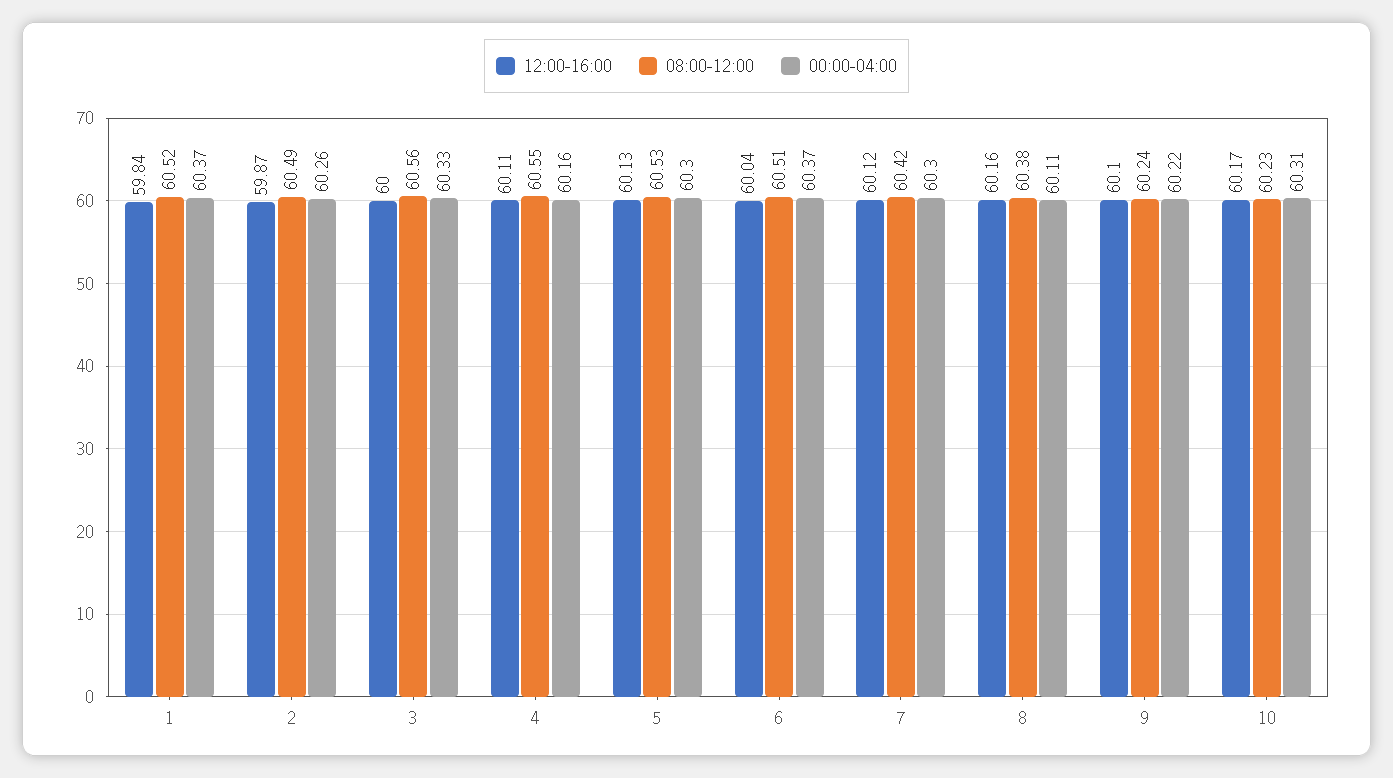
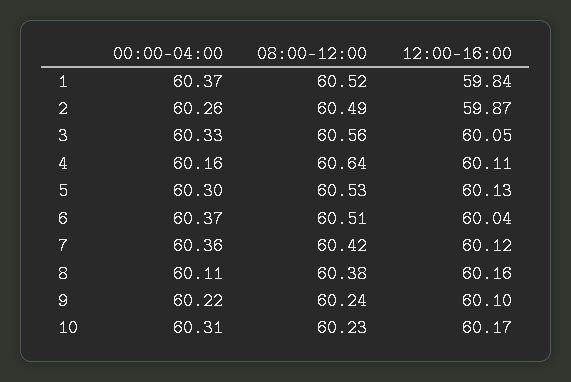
  {
    "12:00-16:00": {
      "1": 59.84,
      "2": 59.87,
-     "3": 60,
+     "3": 60.05,
      "4": 60.11,
      "5": 60.13,
      "6": 60.04,
      "7": 60.12,
      "8": 60.16,
      "9": 60.1,
      "10": 60.17
    },
    "08:00-12:00": {
      "1": 60.52,
      "2": 60.49,
      "3": 60.56,
-     "4": 60.55,
+     "4": 60.64,
      "5": 60.53,
      "6": 60.51,
      "7": 60.42,
      "8": 60.38,
      "9": 60.24,
      "10": 60.23
    },
    "00:00-04:00": {
      "1": 60.37,
      "2": 60.26,
      "3": 60.33,
      "4": 60.16,
      "5": 60.3,
      "6": 60.37,
-     "7": 60.3,
+     "7": 60.36,
      "8": 60.11,
      "9": 60.22,
      "10": 60.31
    }
  }

